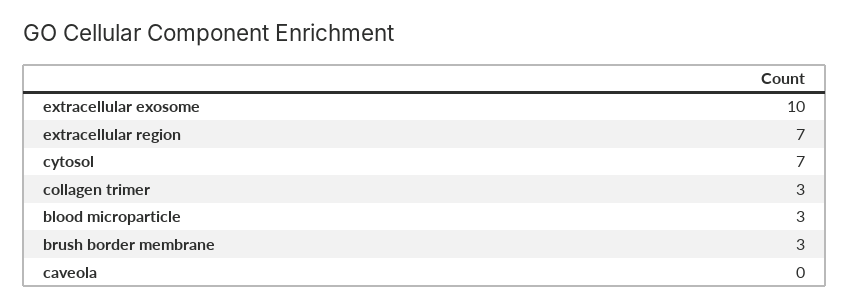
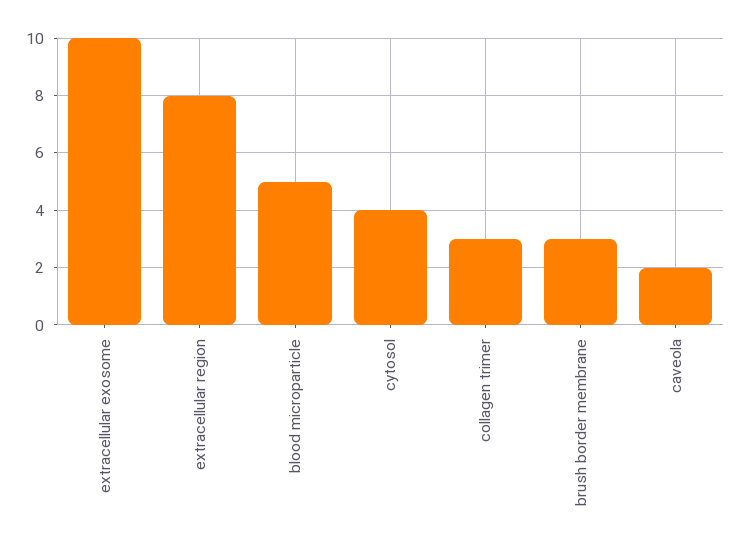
  {
    "extracellular exosome": 10,
-   "extracellular region": 7,
+   "extracellular region": 8,
-   "cytosol": 7,
+   "cytosol": 4,
    "collagen trimer": 3,
-   "blood microparticle": 3,
+   "blood microparticle": 5,
    "brush border membrane": 3,
-   "caveola": 0
+   "caveola": 2
  }

